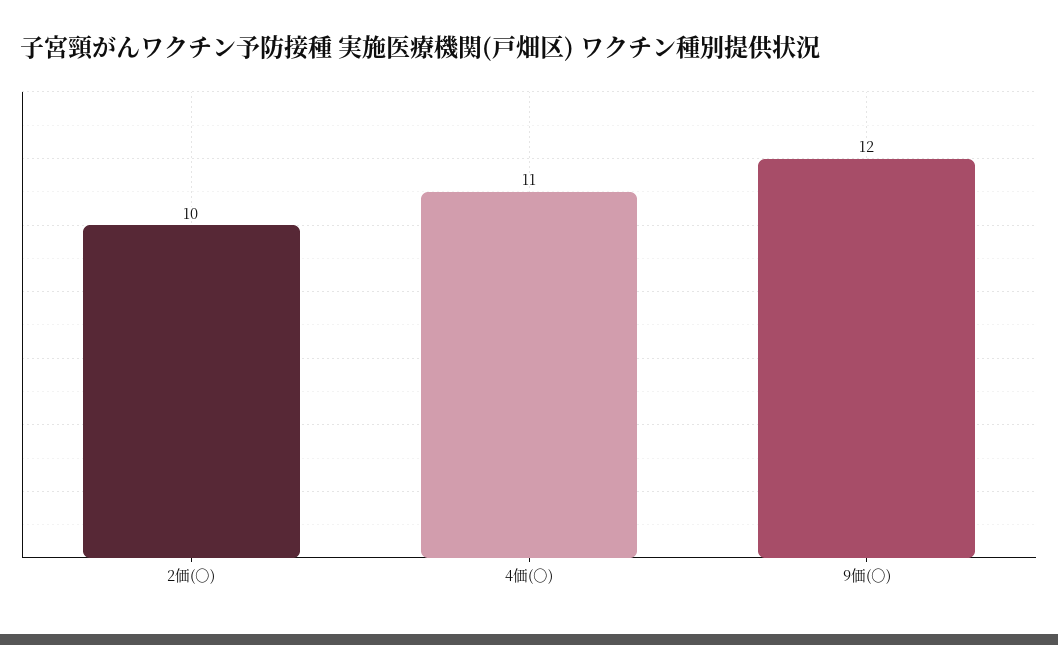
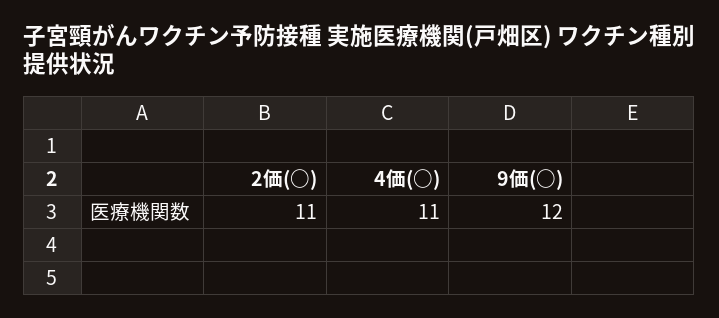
  {
-   "2価(○)": 10,
+   "2価(○)": 11,
    "4価(○)": 11,
    "9価(○)": 12
  }

